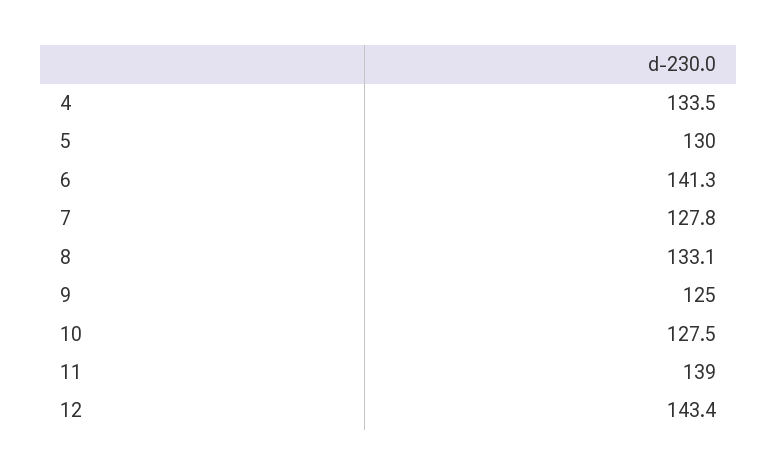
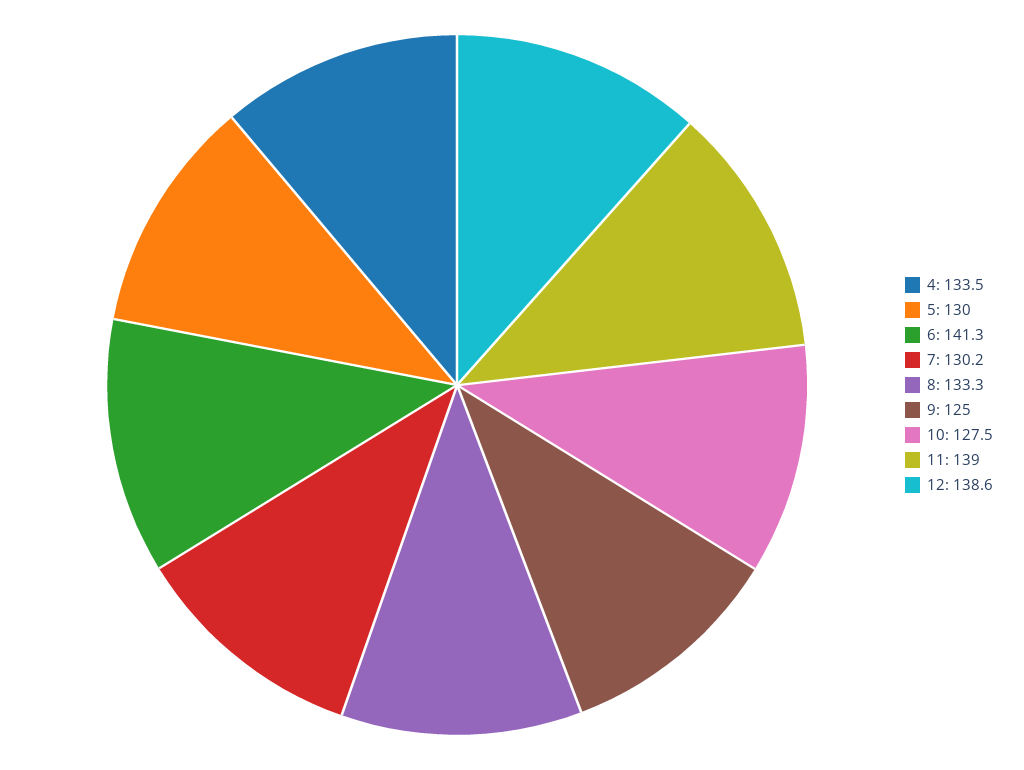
  {
    "4": 133.5,
    "5": 130,
    "6": 141.3,
-   "7": 127.8,
+   "7": 130.2,
-   "8": 133.1,
+   "8": 133.3,
    "9": 125,
    "10": 127.5,
    "11": 139,
-   "12": 143.4
+   "12": 138.6
  }

